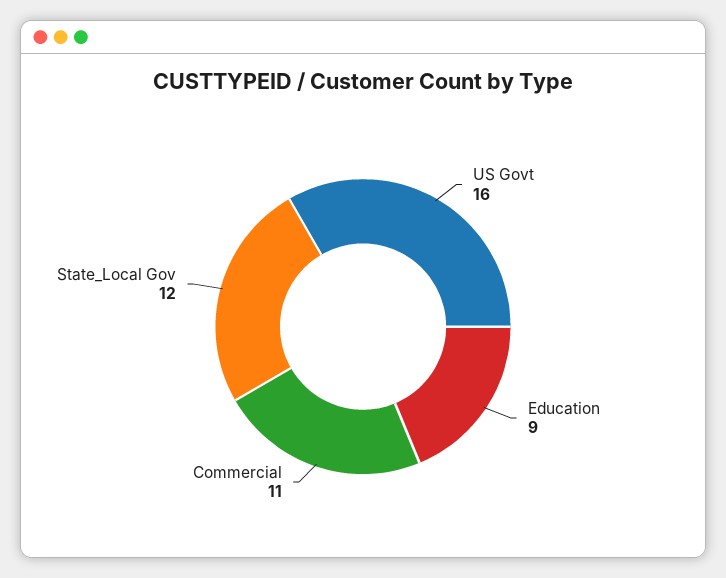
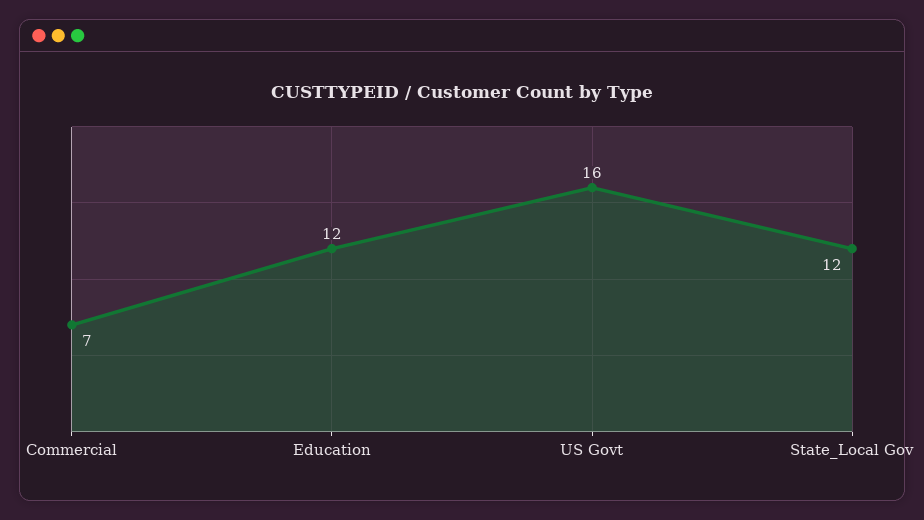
  {
    "US Govt": 16,
-   "Education": 9,
+   "Education": 12,
-   "Commercial": 11,
+   "Commercial": 7,
    "State_Local Gov": 12
  }

